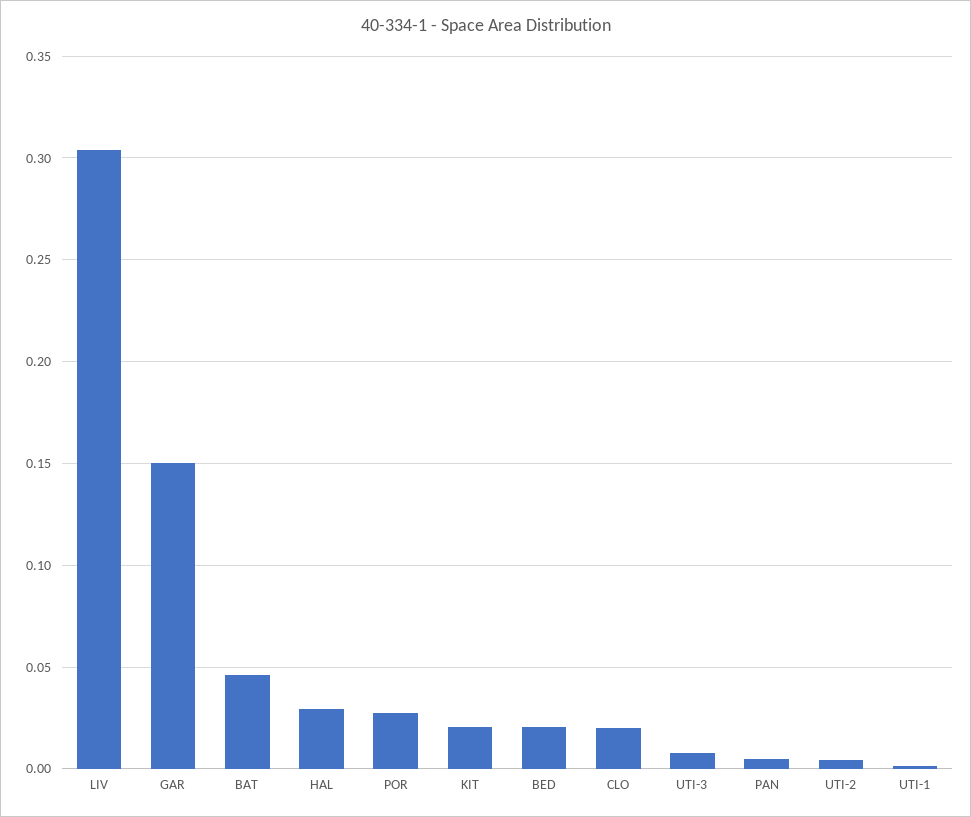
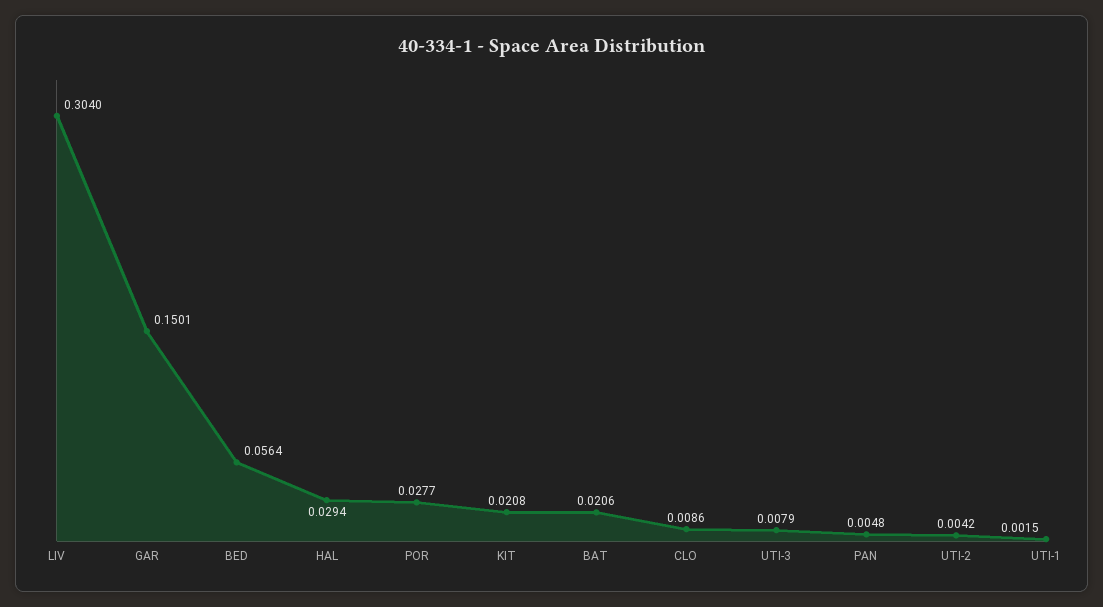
  {
    "LIV": 0.304,
    "GAR": 0.1501,
-   "BAT": 0.045,
+   "BAT": 0.0206,
    "HAL": 0.0294,
    "POR": 0.0277,
    "KIT": 0.0208,
-   "BED": 0.02,
+   "BED": 0.0564,
-   "CLO": 0.02,
+   "CLO": 0.0086,
    "UTI-3": 0.0079,
    "PAN": 0.0048,
    "UTI-2": 0.0042,
    "UTI-1": 0.0015
  }

